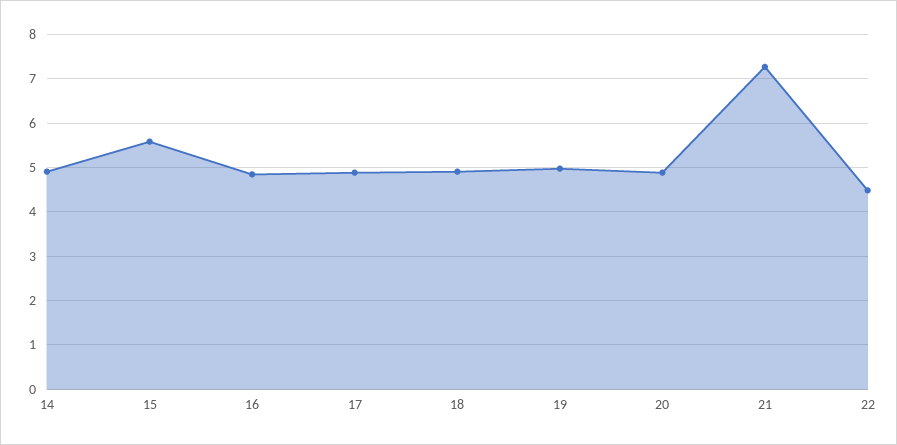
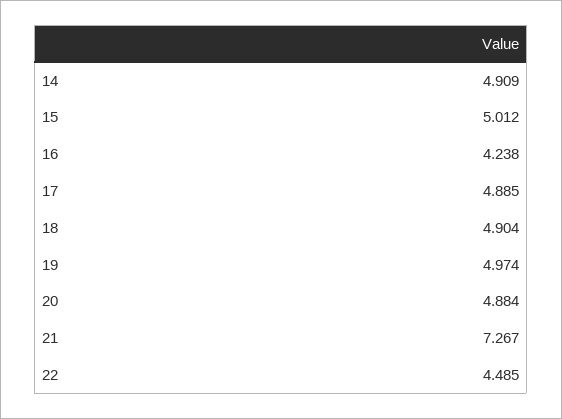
  {
    "14": 4.909,
-   "15": 5.6,
+   "15": 5.012,
-   "16": 4.8,
+   "16": 4.238,
    "17": 4.885,
    "18": 4.904,
    "19": 4.974,
    "20": 4.884,
    "21": 7.267,
    "22": 4.485
  }

